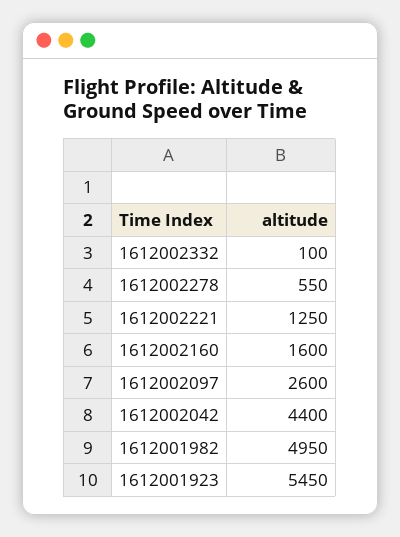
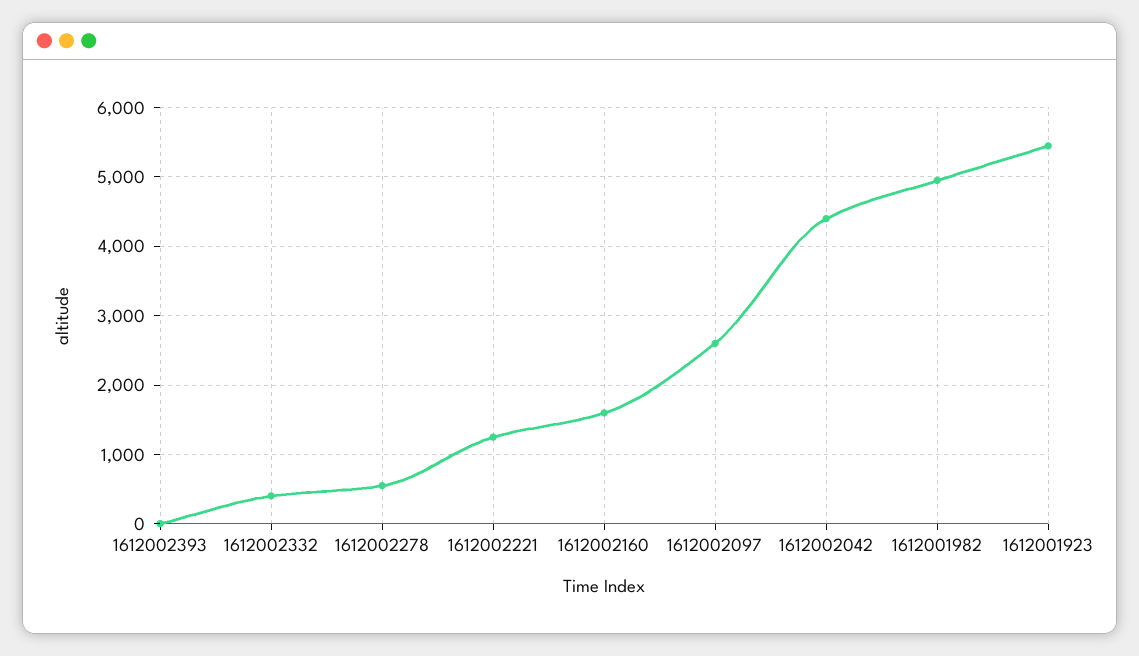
  {
-   "1612002332": 100,
+   "1612002332": 400,
    "1612002278": 550,
    "1612002221": 1250,
    "1612002160": 1600,
    "1612002097": 2600,
    "1612002042": 4400,
    "1612001982": 4950,
-   "1612001923": 5450
+   "1612001923": 5450,
+   "1612002393": 0
  }

